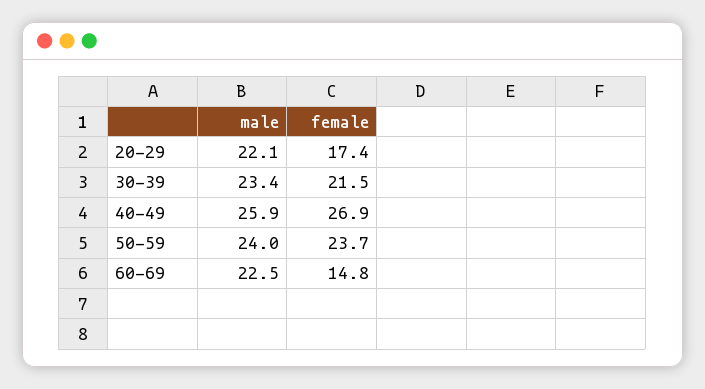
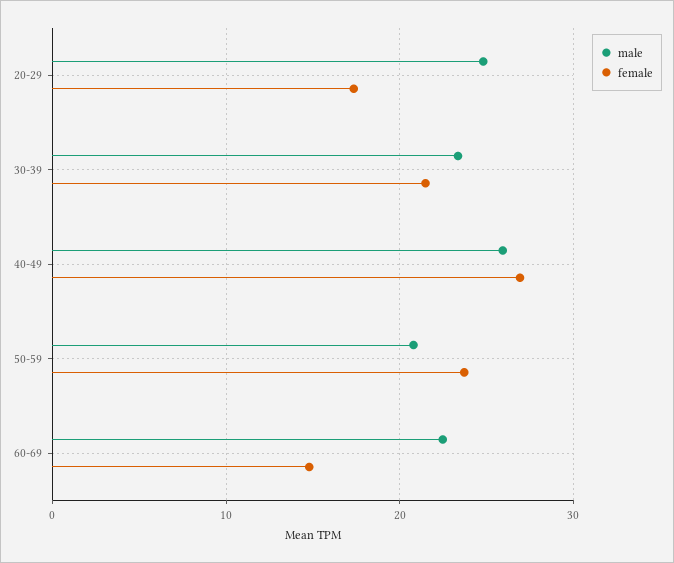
  {
    "male": {
-     "20-29": 22.1,
+     "20-29": 25,
      "30-39": 23.4,
      "40-49": 25.9,
-     "50-59": 24,
+     "50-59": 21,
      "60-69": 22.5
    },
    "female": {
      "20-29": 17.4,
      "30-39": 21.5,
      "40-49": 26.9,
      "50-59": 23.7,
      "60-69": 14.8
    }
  }

